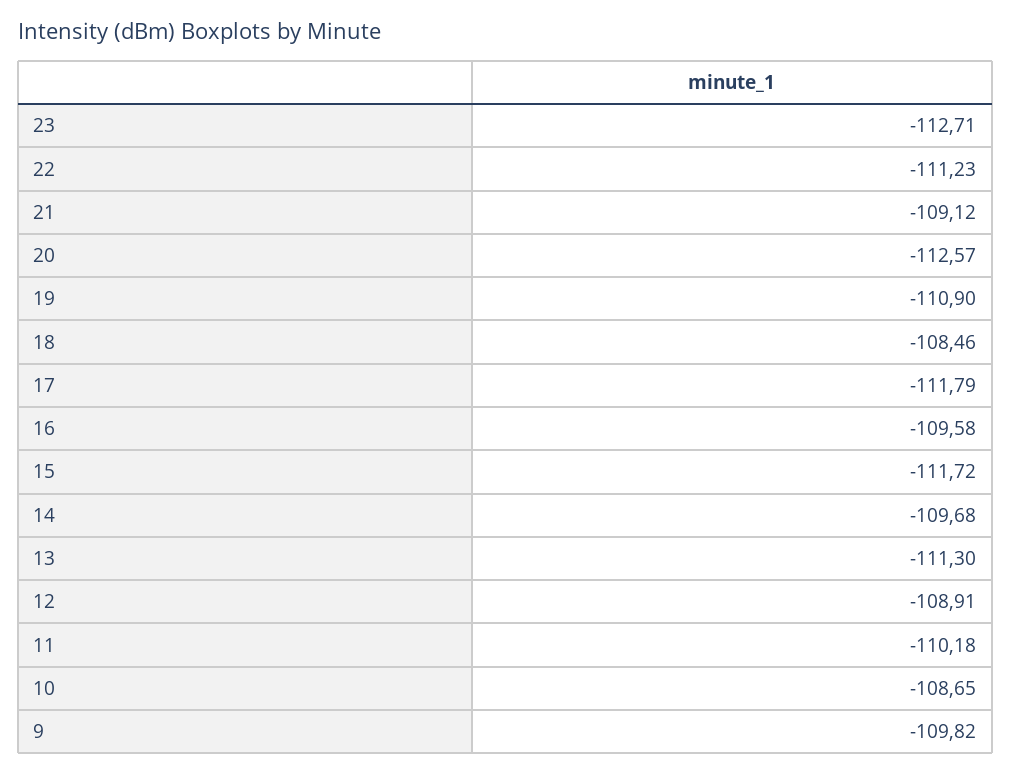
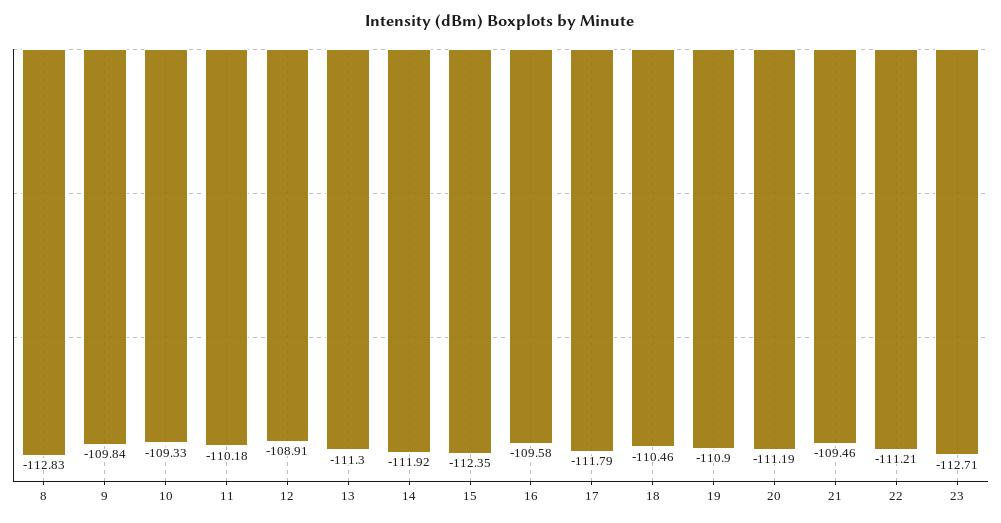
  {
    "23": -112.71,
-   "22": -111.23,
+   "22": -111.21,
-   "21": -109.12,
+   "21": -109.46,
-   "20": -112.57,
+   "20": -111.19,
    "19": -110.9,
-   "18": -108.46,
+   "18": -110.46,
    "17": -111.79,
    "16": -109.58,
-   "15": -111.72,
+   "15": -112.35,
-   "14": -109.68,
+   "14": -111.92,
    "13": -111.3,
    "12": -108.91,
    "11": -110.18,
-   "10": -108.65,
+   "10": -109.33,
-   "9": -109.82
+   "9": -109.84,
+   "8": -112.83
  }

